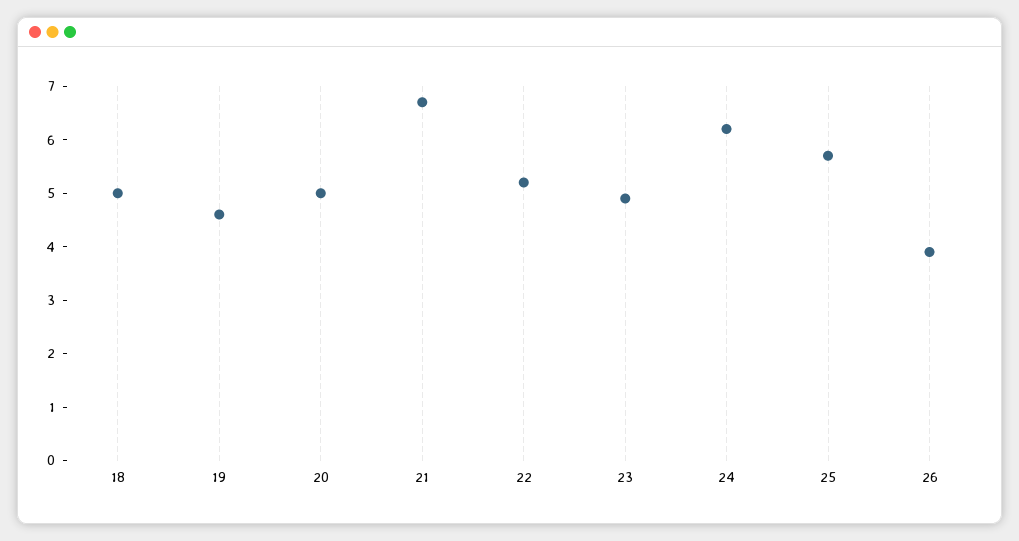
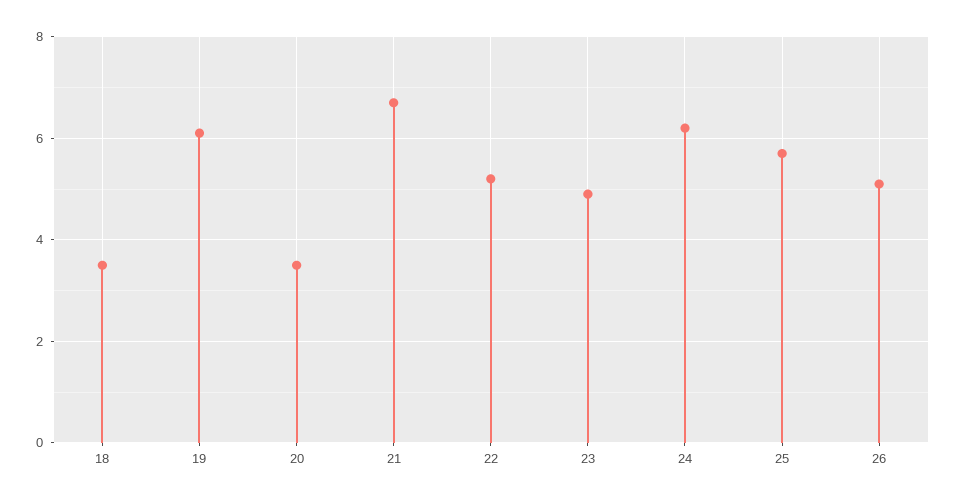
  {
-   "18": 5,
+   "18": 3.5,
-   "19": 4.5,
+   "19": 6,
-   "20": 5,
+   "20": 3.5,
    "21": 6.5,
    "22": 5,
    "23": 5,
    "24": 6,
    "25": 5.5,
-   "26": 4
+   "26": 5
  }

